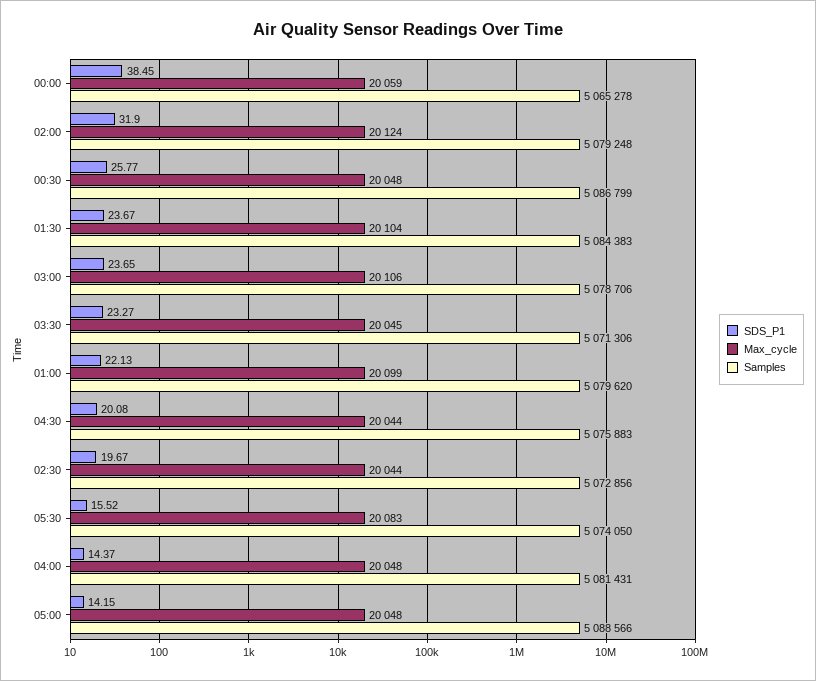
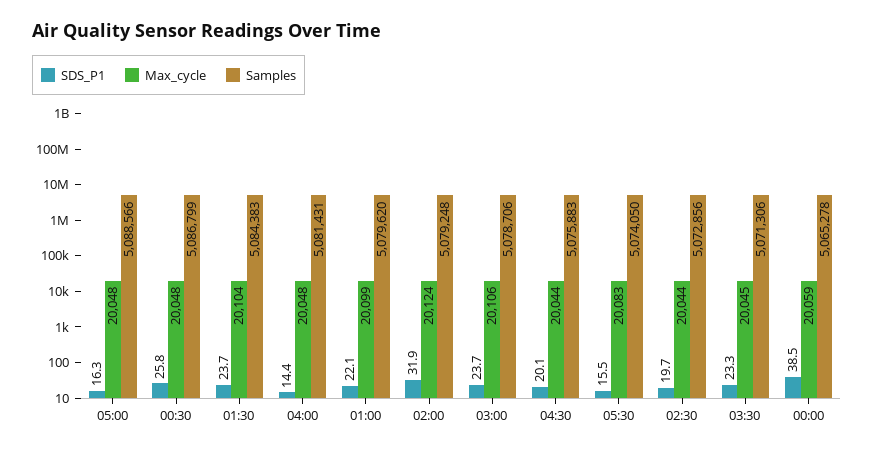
  {
    "SDS_P1": {
      "00:00": 38.45,
      "02:00": 31.9,
      "00:30": 25.77,
      "01:30": 23.67,
      "03:00": 23.65,
      "03:30": 23.27,
      "01:00": 22.13,
      "04:30": 20.08,
      "02:30": 19.67,
      "05:30": 15.52,
      "04:00": 14.37,
-     "05:00": 14.15
+     "05:00": 16.3
    },
    "Max_cycle": {
      "00:00": 20059,
      "02:00": 20124,
      "00:30": 20048,
      "01:30": 20104,
      "03:00": 20106,
      "03:30": 20045,
      "01:00": 20099,
      "04:30": 20044,
      "02:30": 20044,
      "05:30": 20083,
      "04:00": 20048,
      "05:00": 20048
    },
    "Samples": {
      "00:00": 5065278,
      "02:00": 5079248,
      "00:30": 5086799,
      "01:30": 5084383,
      "03:00": 5078706,
      "03:30": 5071306,
      "01:00": 5079620,
      "04:30": 5075883,
      "02:30": 5072856,
      "05:30": 5074050,
      "04:00": 5081431,
      "05:00": 5088566
    }
  }

